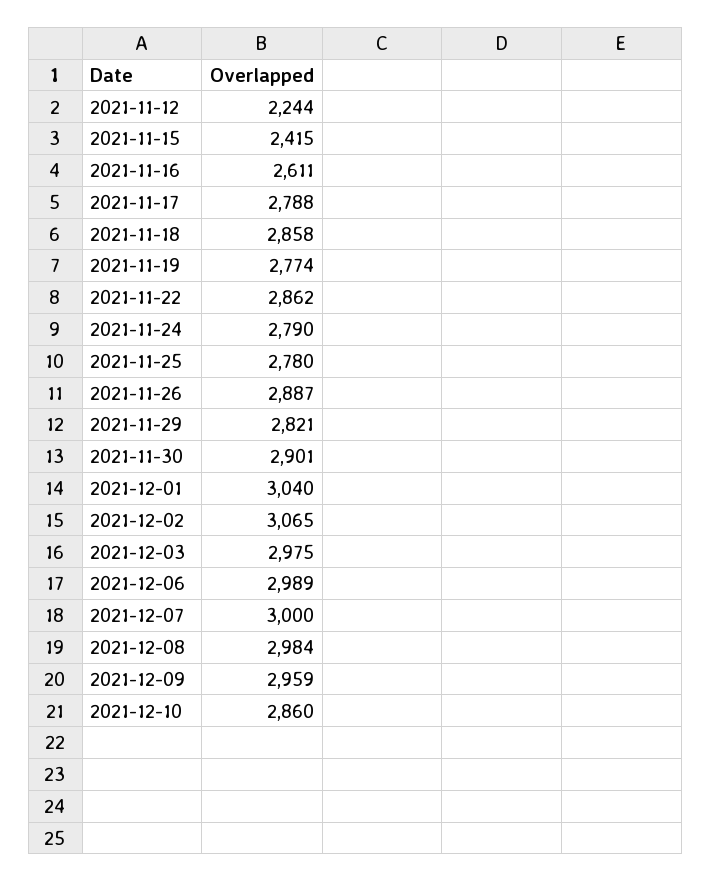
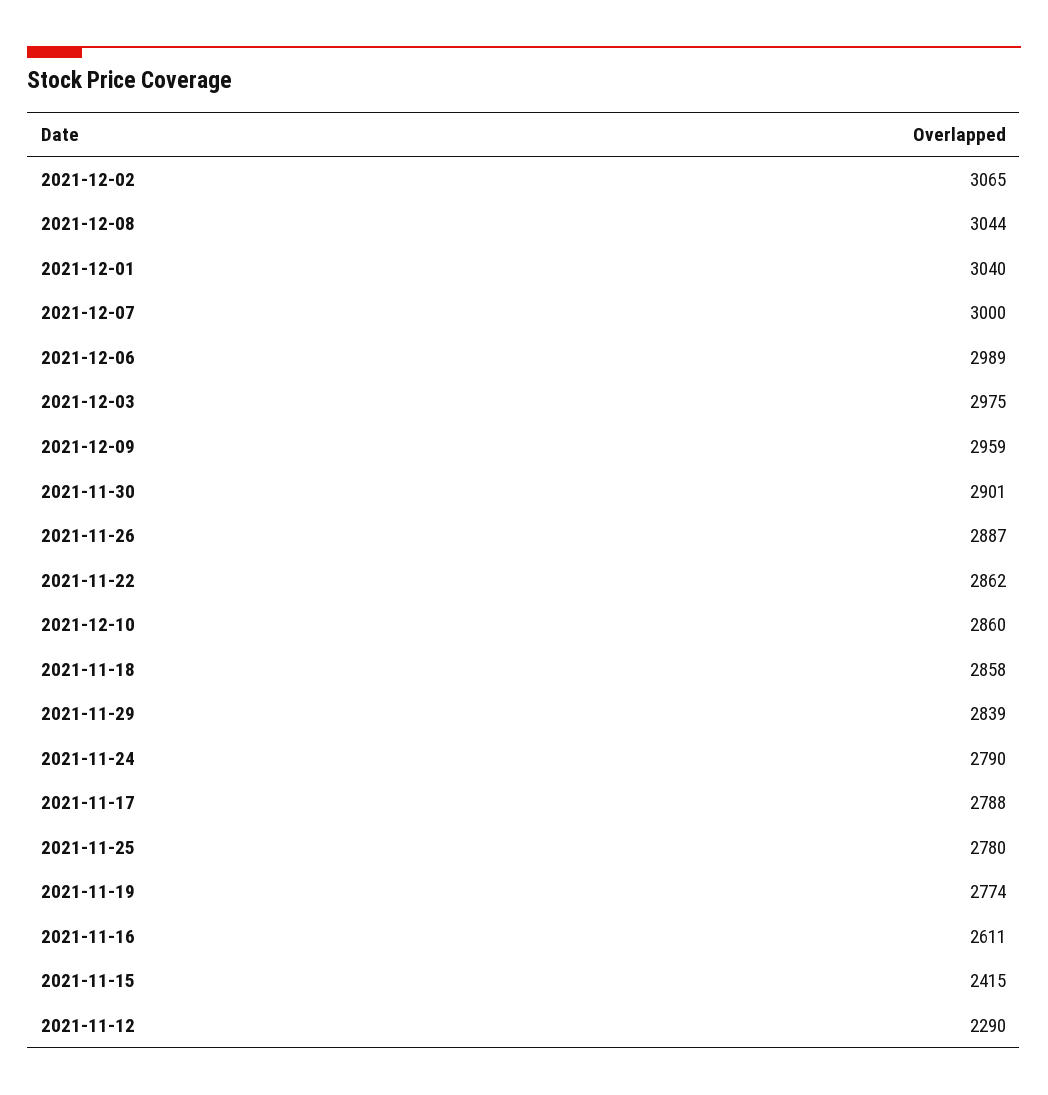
  {
-   "2021-11-12": 2244,
+   "2021-11-12": 2290,
    "2021-11-15": 2415,
    "2021-11-16": 2611,
    "2021-11-17": 2788,
    "2021-11-18": 2858,
    "2021-11-19": 2774,
    "2021-11-22": 2862,
    "2021-11-24": 2790,
    "2021-11-25": 2780,
    "2021-11-26": 2887,
-   "2021-11-29": 2821,
+   "2021-11-29": 2839,
    "2021-11-30": 2901,
    "2021-12-01": 3040,
    "2021-12-02": 3065,
    "2021-12-03": 2975,
    "2021-12-06": 2989,
    "2021-12-07": 3000,
-   "2021-12-08": 2984,
+   "2021-12-08": 3044,
    "2021-12-09": 2959,
    "2021-12-10": 2860
  }

